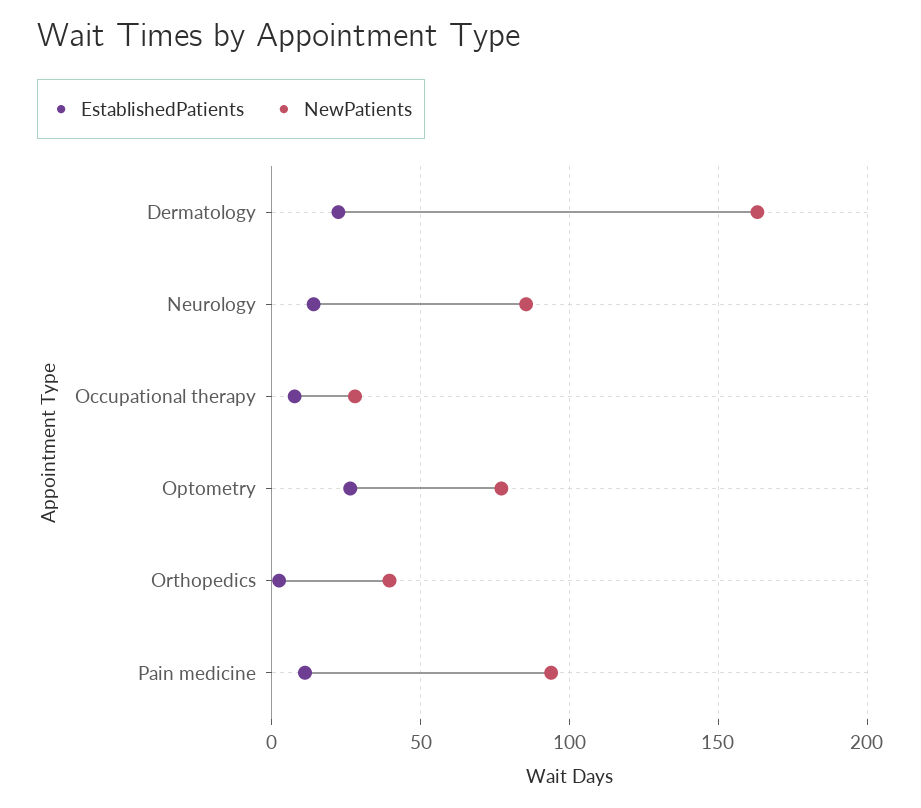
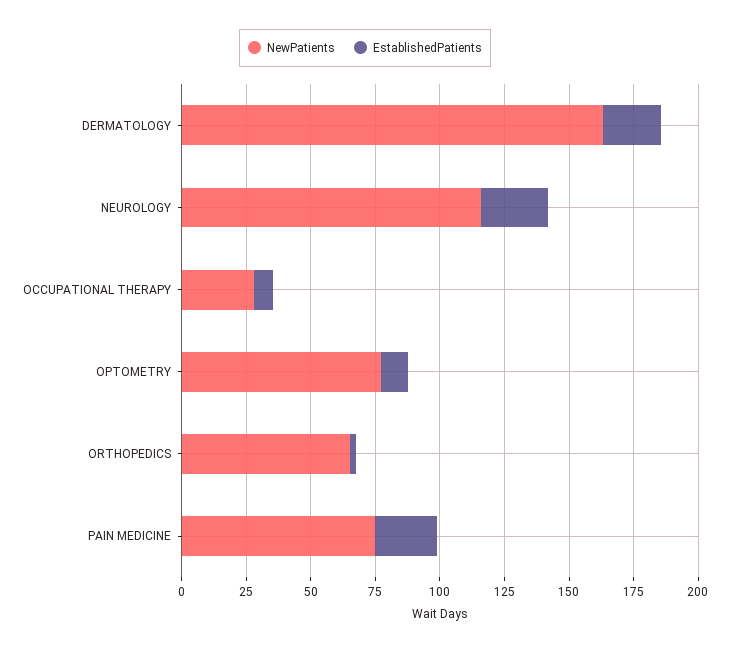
  {
    "EstablishedPatients": {
      "Dermatology": 20,
-     "Neurology": 15,
+     "Neurology": 25,
      "Occupational therapy": 10,
-     "Optometry": 25,
+     "Optometry": 10,
      "Orthopedics": 0,
-     "Pain medicine": 10
+     "Pain medicine": 25
    },
    "NewPatients": {
      "Dermatology": 165,
-     "Neurology": 85,
+     "Neurology": 115,
      "Occupational therapy": 30,
      "Optometry": 75,
-     "Orthopedics": 40,
+     "Orthopedics": 65,
-     "Pain medicine": 95
+     "Pain medicine": 75
    }
  }

